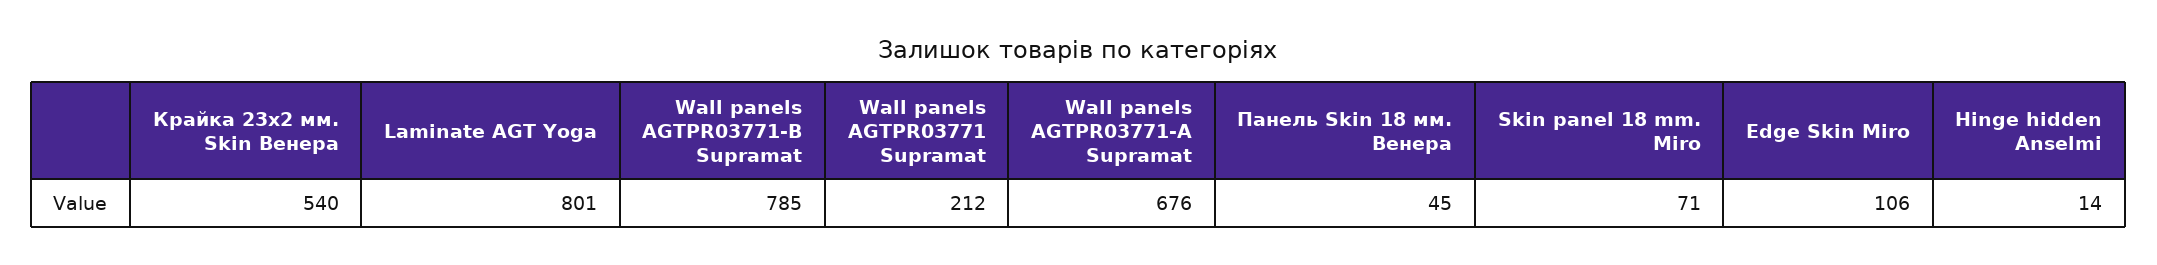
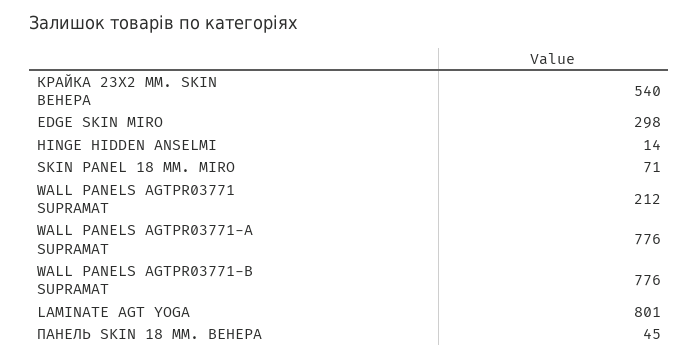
  {
    "Крайка 23x2 мм. Skin Венера": 540,
    "Laminate AGT Yoga": 801,
-   "Wall panels AGTPR03771-B Supramat": 785,
+   "Wall panels AGTPR03771-B Supramat": 776,
    "Wall panels AGTPR03771 Supramat": 212,
-   "Wall panels AGTPR03771-А Supramat": 676,
+   "Wall panels AGTPR03771-А Supramat": 776,
    "Панель Skin 18 мм. Венера": 45,
    "Skin panel 18 mm. Miro": 71,
-   "Edge Skin Miro": 106,
+   "Edge Skin Miro": 298,
    "Hinge hidden Anselmi": 14
  }

